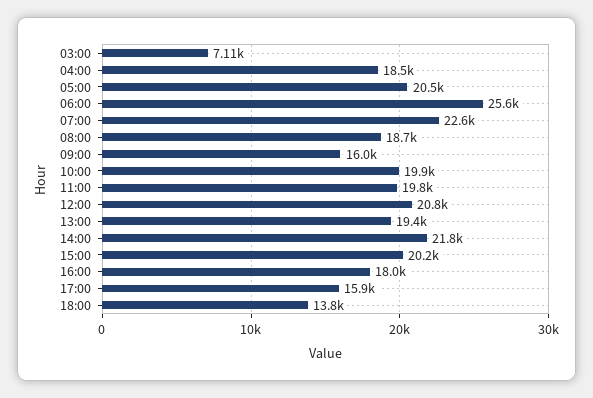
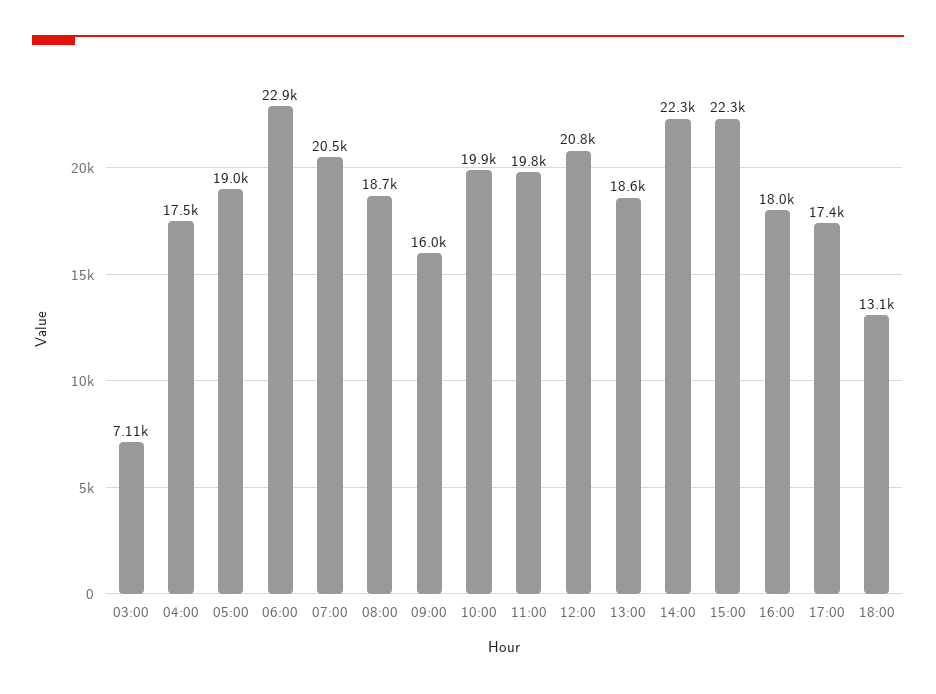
  {
    "03:00": 7110,
-   "04:00": 18500,
+   "04:00": 17500,
-   "05:00": 20500,
+   "05:00": 19000,
-   "06:00": 25600,
+   "06:00": 22900,
-   "07:00": 22600,
+   "07:00": 20500,
    "08:00": 18700,
    "09:00": 16000,
    "10:00": 19900,
    "11:00": 19800,
    "12:00": 20800,
-   "13:00": 19400,
+   "13:00": 18600,
-   "14:00": 21800,
+   "14:00": 22300,
-   "15:00": 20200,
+   "15:00": 22300,
    "16:00": 18000,
-   "17:00": 15900,
+   "17:00": 17400,
-   "18:00": 13800
+   "18:00": 13100
  }

